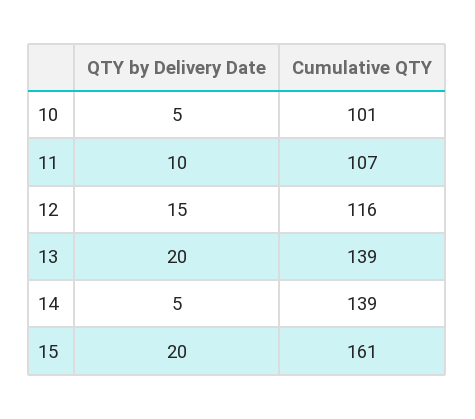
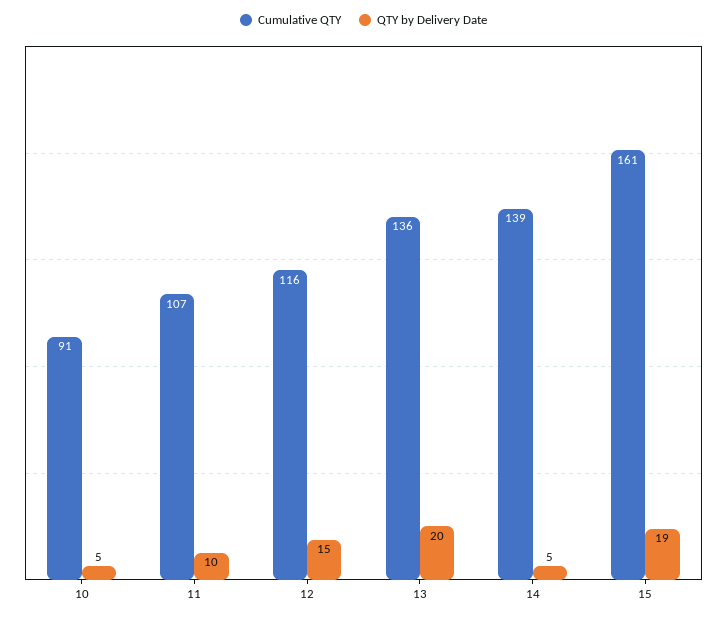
  {
    "QTY by Delivery Date": {
      "10": 5,
      "11": 10,
      "12": 15,
      "13": 20,
      "14": 5,
-     "15": 20
+     "15": 19
    },
    "Cumulative QTY": {
-     "10": 101,
+     "10": 91,
      "11": 107,
      "12": 116,
-     "13": 139,
+     "13": 136,
      "14": 139,
      "15": 161
    }
  }

